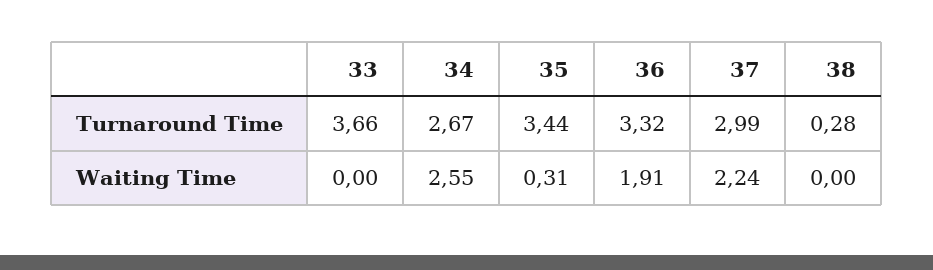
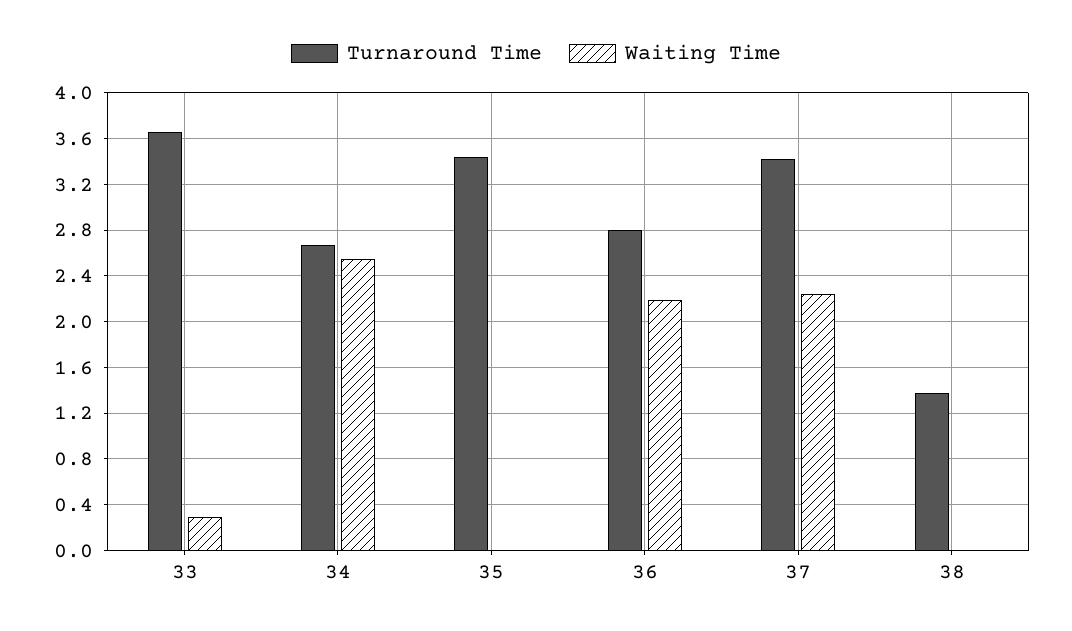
  {
    "Turnaround Time": {
      "33": 3.66,
      "34": 2.67,
      "35": 3.44,
-     "36": 3.32,
+     "36": 2.8,
-     "37": 2.99,
+     "37": 3.4,
-     "38": 0.28
+     "38": 1.4
    },
    "Waiting Time": {
-     "33": 0,
+     "33": 0.3,
      "34": 2.55,
-     "35": 0.31,
+     "35": 0,
-     "36": 1.91,
+     "36": 2.2,
      "37": 2.24,
      "38": 0
    }
  }

